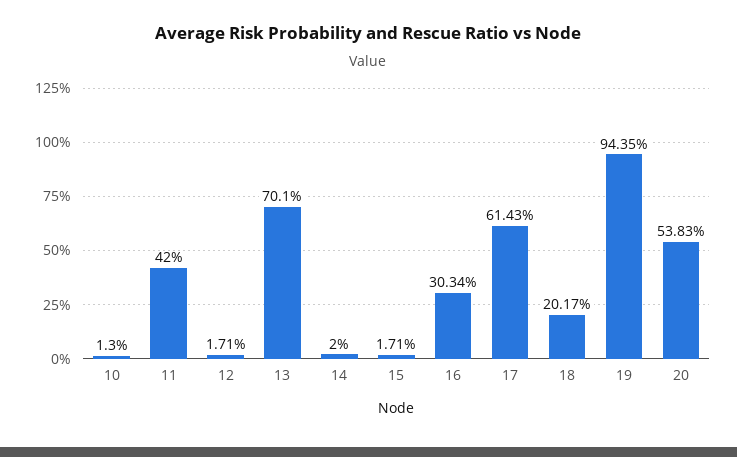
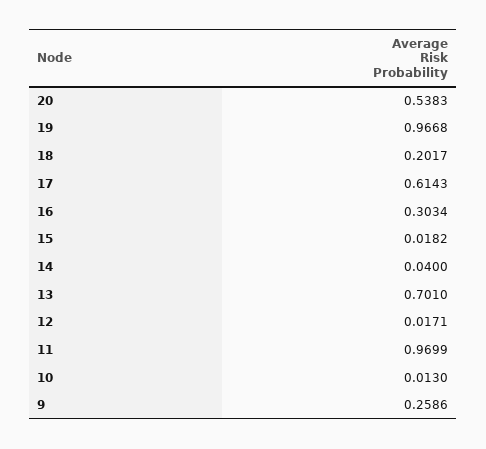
  {
    "10": 0.013,
-   "11": 0.42,
+   "11": 0.9699,
    "12": 0.0171,
    "13": 0.701,
-   "14": 0.02,
+   "14": 0.04,
-   "15": 0.0171,
+   "15": 0.0182,
    "16": 0.3034,
    "17": 0.6143,
    "18": 0.2017,
-   "19": 0.9435,
+   "19": 0.9668,
-   "20": 0.5383
+   "20": 0.5383,
+   "9": 0.2586
  }

